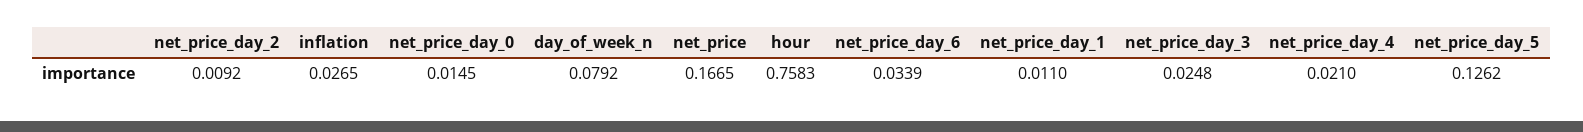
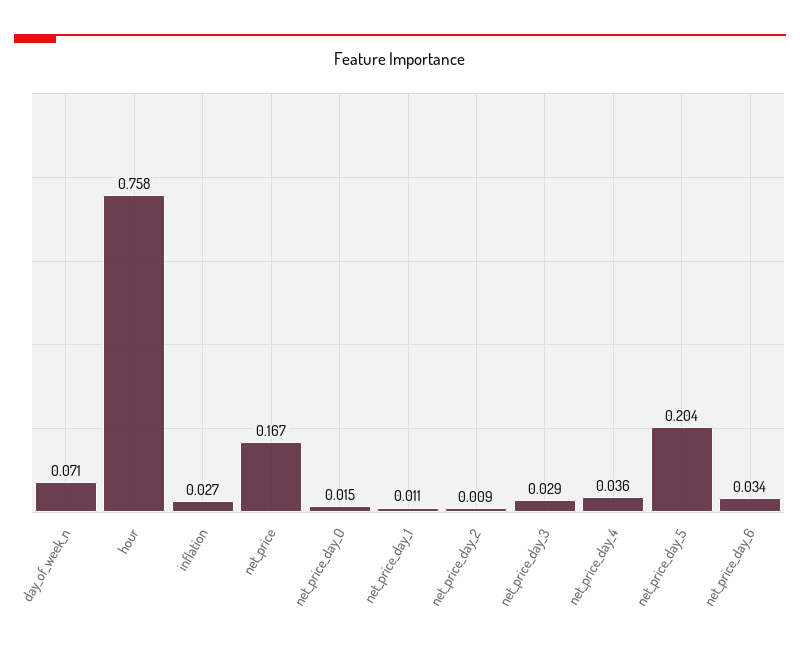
  {
    "net_price_day_2": 0.0092,
    "inflation": 0.0265,
    "net_price_day_0": 0.0145,
-   "day_of_week_n": 0.0792,
+   "day_of_week_n": 0.071,
    "net_price": 0.1665,
    "hour": 0.7583,
    "net_price_day_6": 0.0339,
    "net_price_day_1": 0.011,
-   "net_price_day_3": 0.0248,
+   "net_price_day_3": 0.029,
-   "net_price_day_4": 0.021,
+   "net_price_day_4": 0.036,
-   "net_price_day_5": 0.1262
+   "net_price_day_5": 0.204
  }

